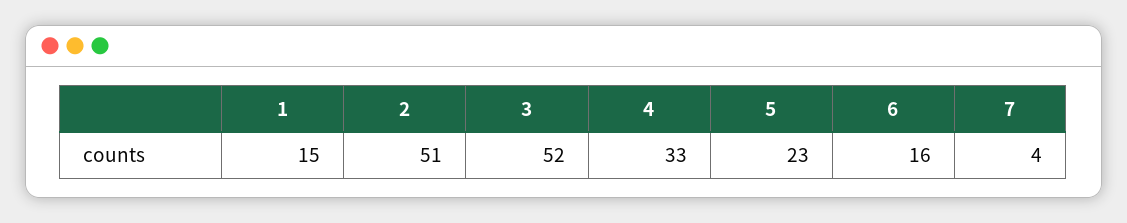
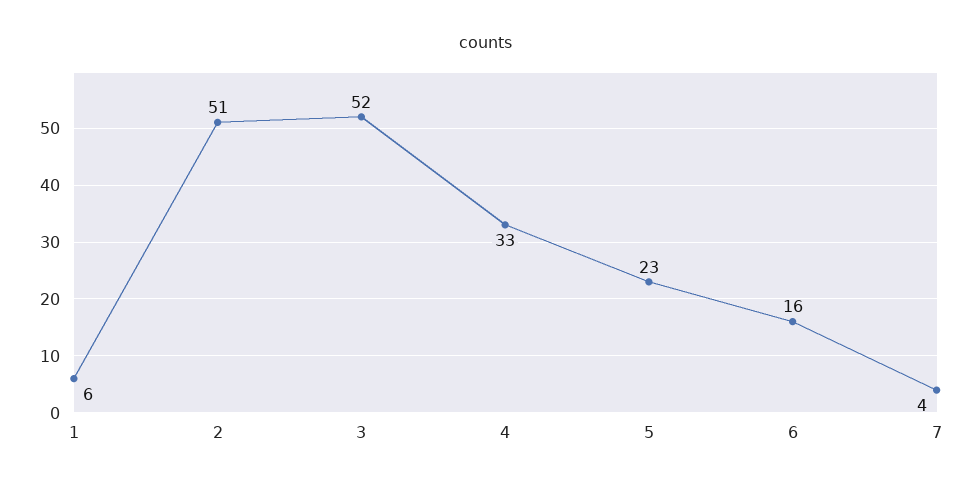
  {
-   "1": 15,
+   "1": 6,
    "2": 51,
    "3": 52,
    "4": 33,
    "5": 23,
    "6": 16,
    "7": 4
  }

